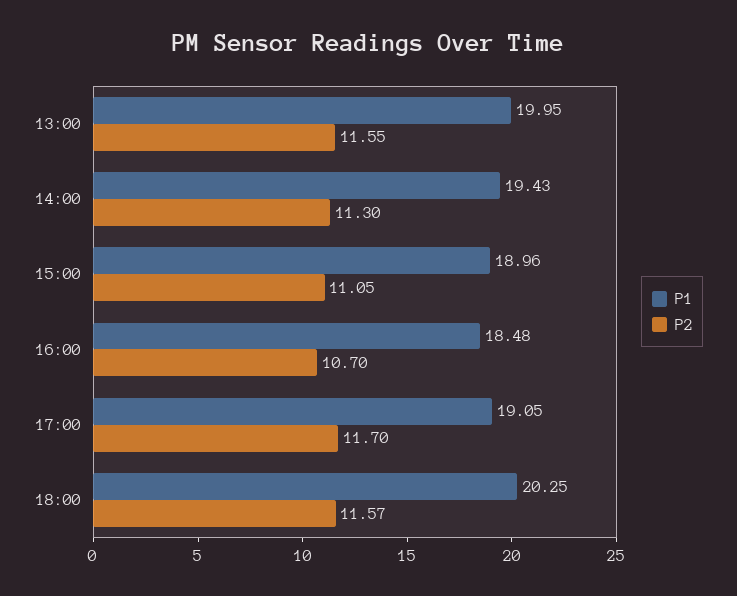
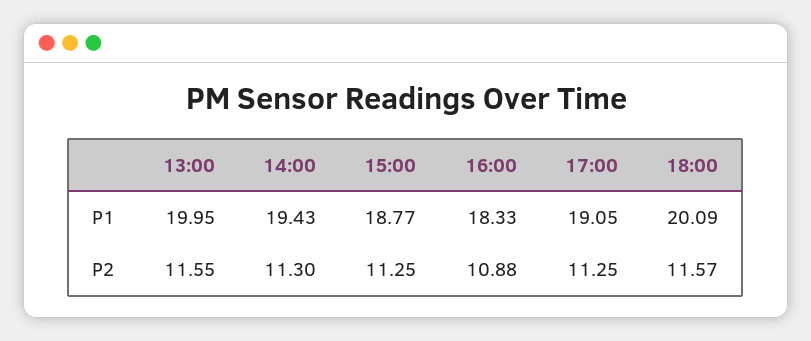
  {
    "P1": {
      "13:00": 19.95,
      "14:00": 19.43,
-     "15:00": 18.96,
+     "15:00": 18.77,
-     "16:00": 18.48,
+     "16:00": 18.33,
      "17:00": 19.05,
-     "18:00": 20.25
+     "18:00": 20.09
    },
    "P2": {
      "13:00": 11.55,
      "14:00": 11.3,
-     "15:00": 11.05,
+     "15:00": 11.25,
-     "16:00": 10.7,
+     "16:00": 10.88,
-     "17:00": 11.7,
+     "17:00": 11.25,
      "18:00": 11.57
    }
  }

